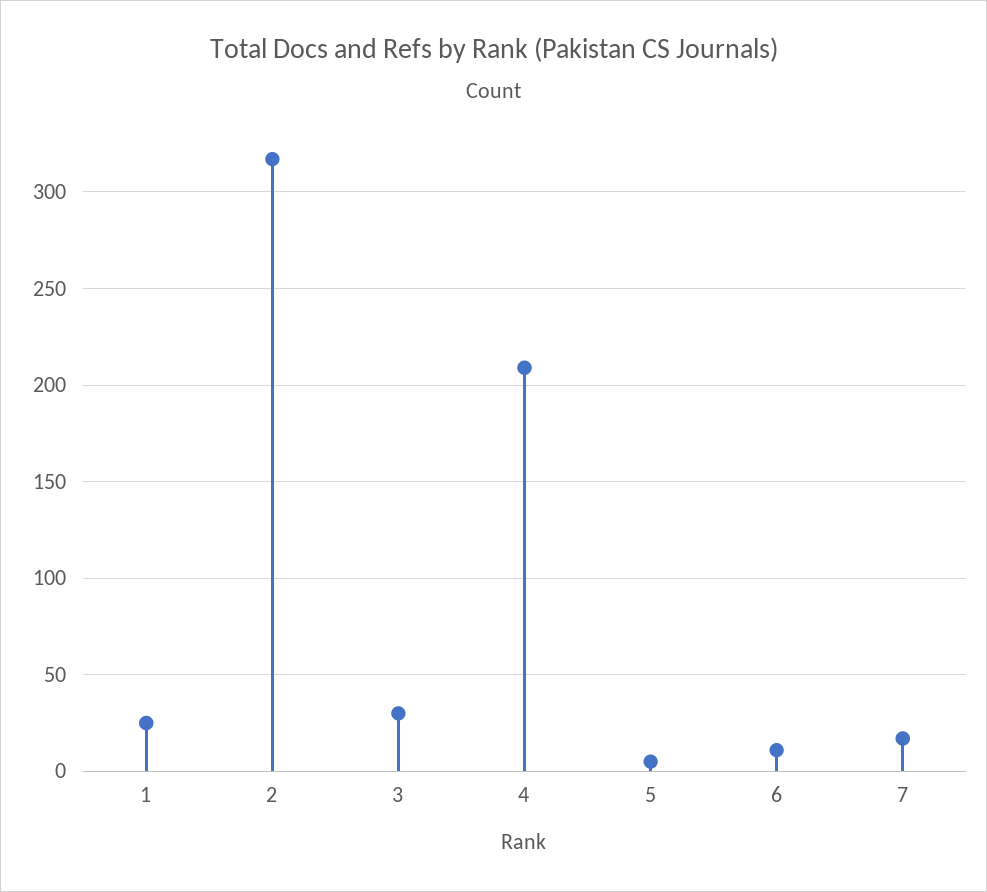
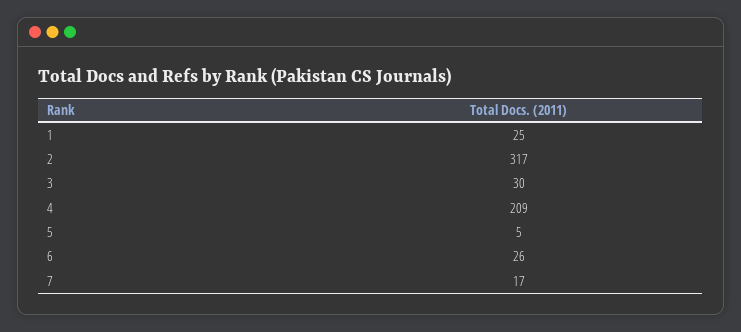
  {
    "1": 25,
    "2": 317,
    "3": 30,
    "4": 209,
    "5": 5,
-   "6": 10,
+   "6": 26,
    "7": 17
  }

